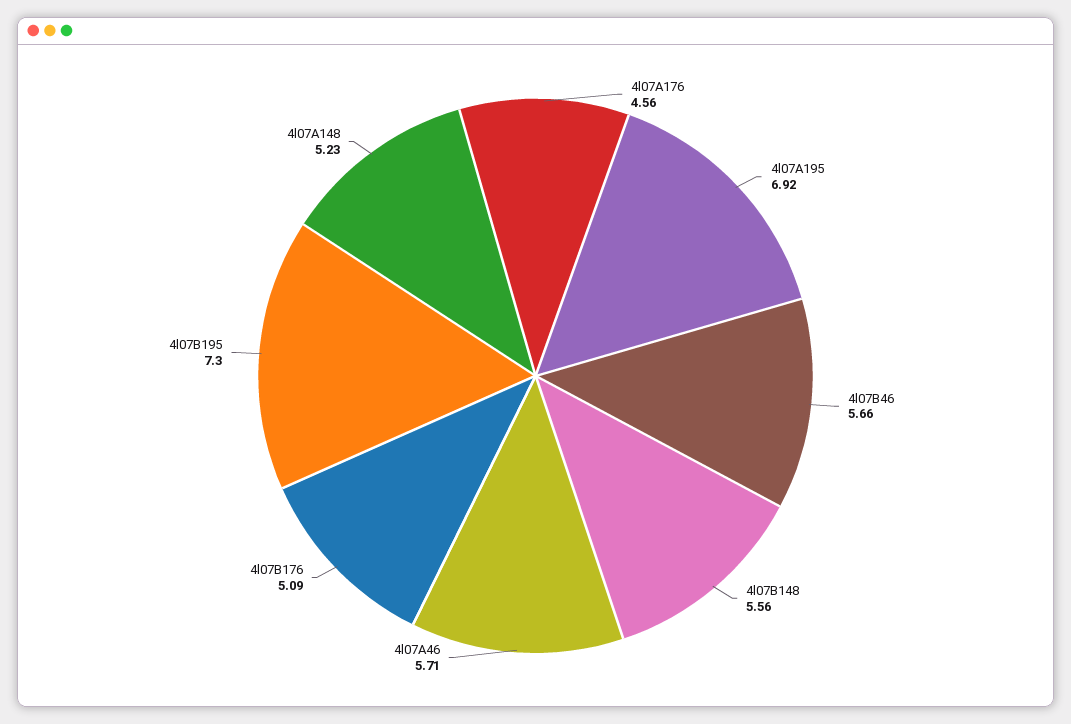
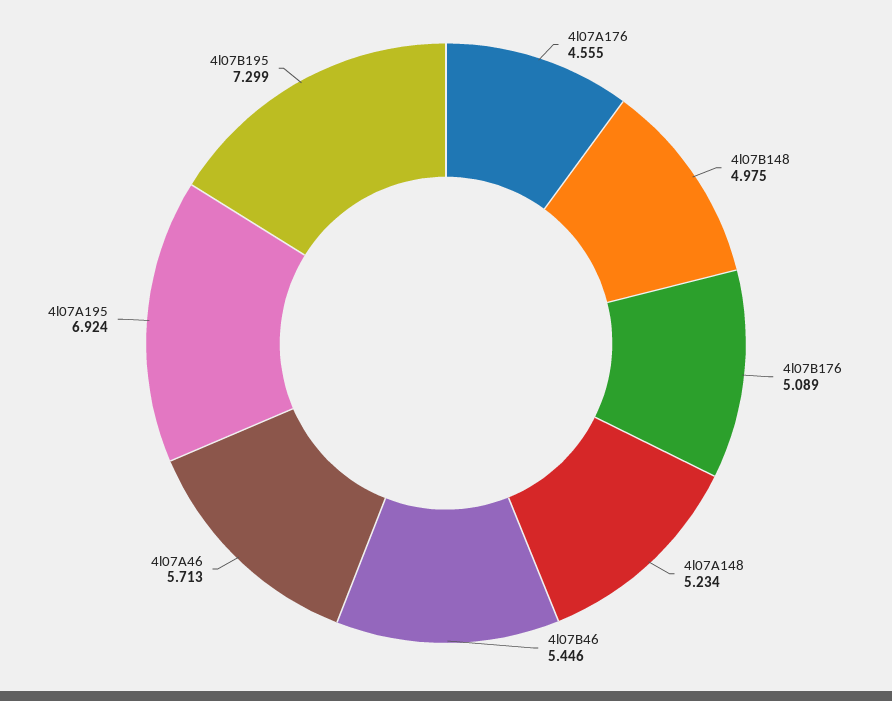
  {
    "4l07A176": 4.555,
    "4l07A195": 6.924,
-   "4l07B46": 5.66,
+   "4l07B46": 5.446,
-   "4l07B148": 5.56,
+   "4l07B148": 4.975,
    "4l07A46": 5.713,
    "4l07B176": 5.089,
    "4l07B195": 7.299,
    "4l07A148": 5.234
  }

